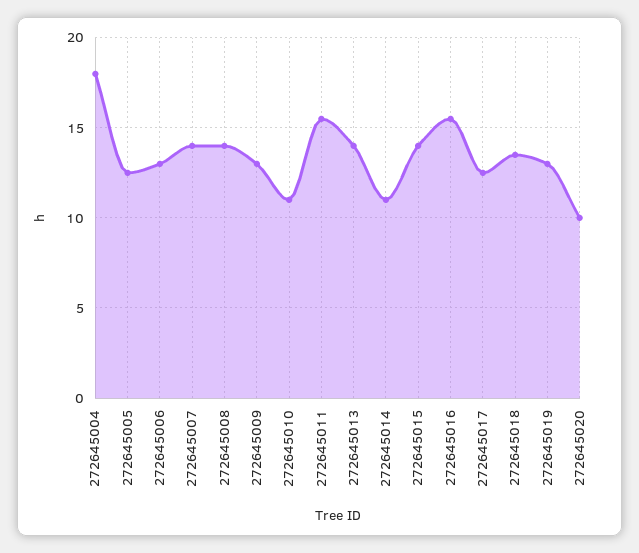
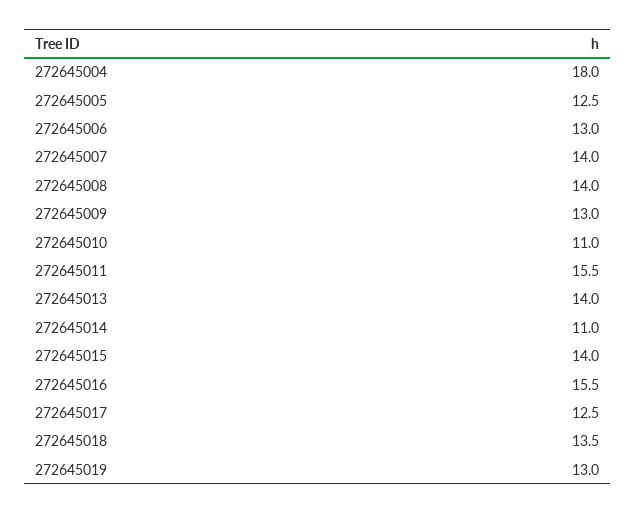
  {
    "272645004": 18,
    "272645005": 12.5,
    "272645006": 13,
    "272645007": 14,
    "272645008": 14,
    "272645009": 13,
    "272645010": 11,
    "272645011": 15.5,
    "272645013": 14,
    "272645014": 11,
    "272645015": 14,
    "272645016": 15.5,
    "272645017": 12.5,
    "272645018": 13.5,
-   "272645019": 13,
+   "272645019": 13
-   "272645020": 10
  }

